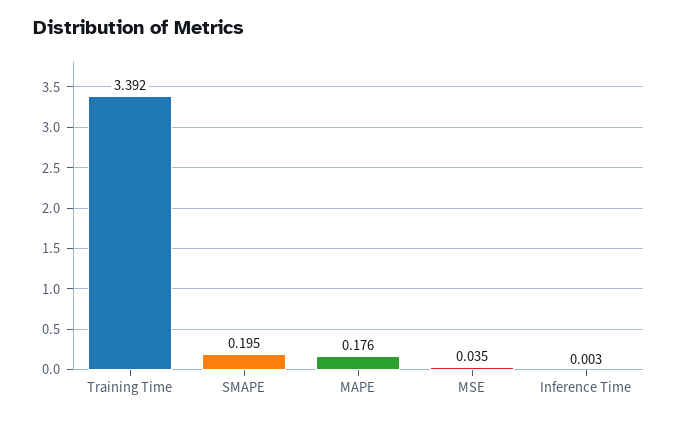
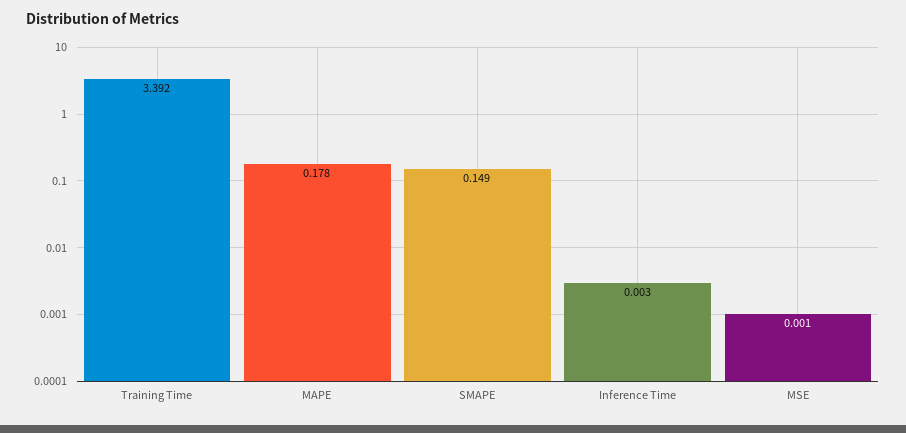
  {
    "Training Time": 3.392,
-   "SMAPE": 0.195,
+   "SMAPE": 0.149,
-   "MAPE": 0.176,
+   "MAPE": 0.178,
-   "MSE": 0.035,
+   "MSE": 0.001,
    "Inference Time": 0.003
  }

